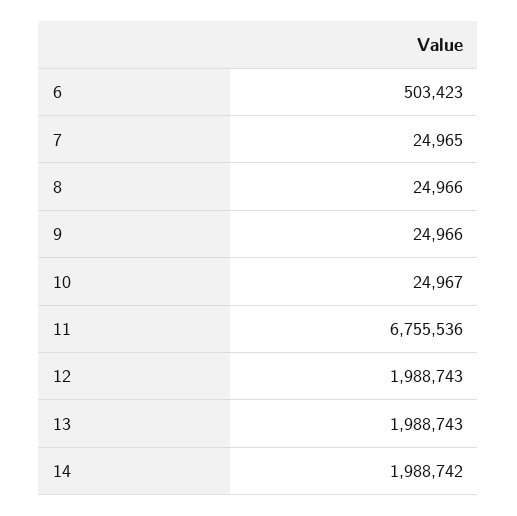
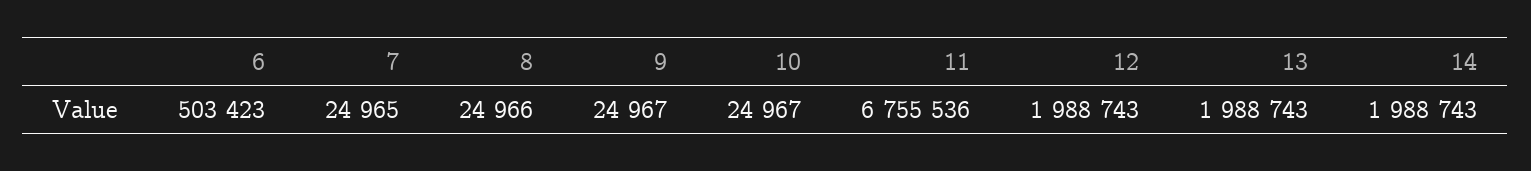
  {
    "6": 503423,
    "7": 24965,
    "8": 24966,
-   "9": 24966,
+   "9": 24967,
    "10": 24967,
    "11": 6755536,
    "12": 1988743,
    "13": 1988743,
-   "14": 1988742
+   "14": 1988743
  }

